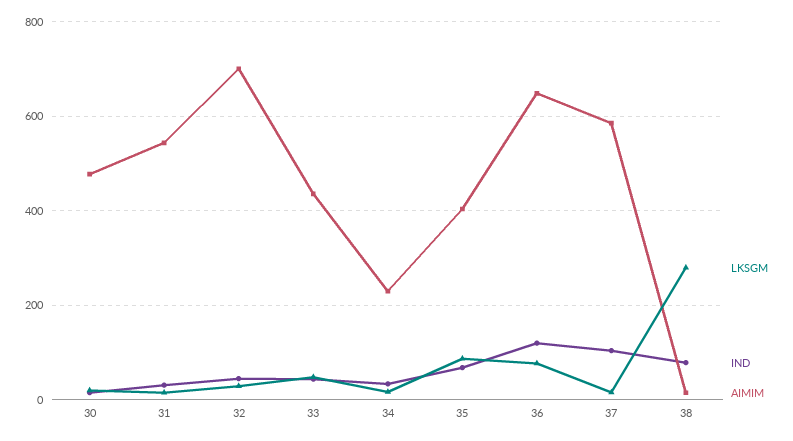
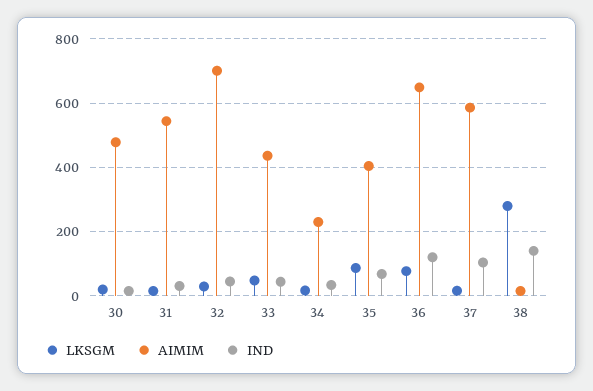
  {
    "LKSGM": {
      "30": 20,
      "31": 20,
      "32": 20,
      "33": 40,
      "34": 20,
      "35": 80,
      "36": 80,
      "37": 20,
      "38": 280
    },
    "IND": {
      "30": 20,
      "31": 40,
      "32": 40,
      "33": 40,
      "34": 40,
      "35": 60,
      "36": 120,
      "37": 100,
-     "38": 80
+     "38": 140
    },
    "AIMIM": {
      "30": 480,
      "31": 540,
      "32": 700,
      "33": 440,
      "34": 240,
      "35": 400,
      "36": 640,
      "37": 580,
      "38": 20
    }
  }

